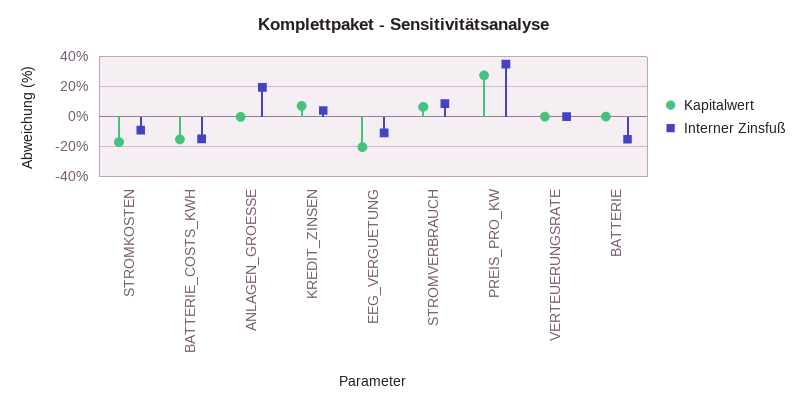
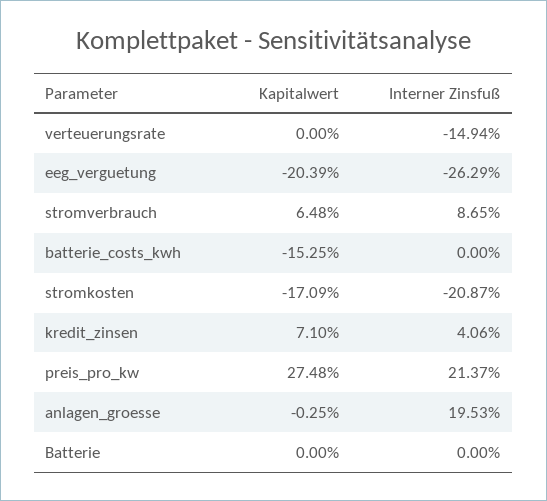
  {
    "Kapitalwert": {
      "STROMKOSTEN": -17.09,
      "BATTERIE_COSTS_KWH": -15.25,
      "ANLAGEN_GROESSE": -0.25,
      "KREDIT_ZINSEN": 7.1,
      "EEG_VERGUETUNG": -20.39,
      "STROMVERBRAUCH": 6.48,
      "PREIS_PRO_KW": 27.48,
      "VERTEUERUNGSRATE": 0,
      "BATTERIE": 0
    },
    "Interner Zinsfuß": {
-     "STROMKOSTEN": -10,
+     "STROMKOSTEN": -20.87,
-     "BATTERIE_COSTS_KWH": -15,
+     "BATTERIE_COSTS_KWH": 0,
      "ANLAGEN_GROESSE": 19.53,
      "KREDIT_ZINSEN": 4.06,
-     "EEG_VERGUETUNG": -10,
+     "EEG_VERGUETUNG": -26.29,
      "STROMVERBRAUCH": 8.65,
-     "PREIS_PRO_KW": 35,
+     "PREIS_PRO_KW": 21.37,
-     "VERTEUERUNGSRATE": 0,
+     "VERTEUERUNGSRATE": -14.94,
-     "BATTERIE": -15
+     "BATTERIE": 0
    }
  }

